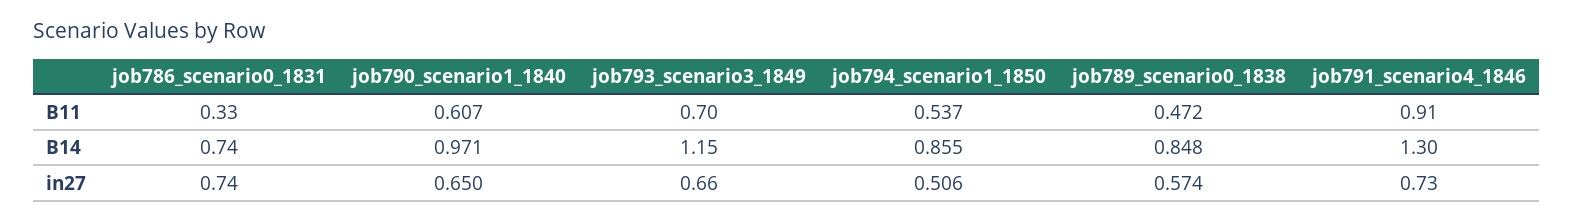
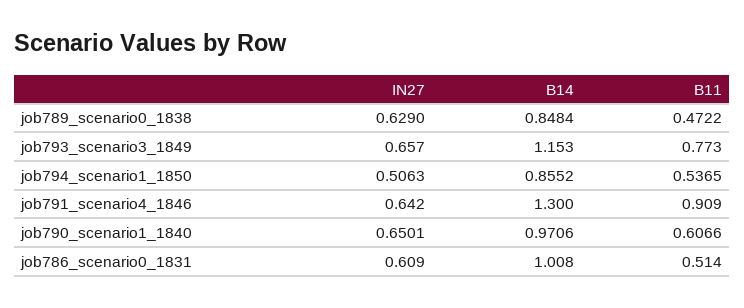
  {
    "job786_scenario0_1831": {
-     "B11": 0.33,
+     "B11": 0.514,
-     "B14": 0.74,
+     "B14": 1.008,
-     "in27": 0.74
+     "in27": 0.609
    },
    "job790_scenario1_1840": {
      "B11": 0.6066,
      "B14": 0.9706,
      "in27": 0.6501
    },
    "job793_scenario3_1849": {
-     "B11": 0.7,
+     "B11": 0.773,
      "B14": 1.153,
      "in27": 0.657
    },
    "job794_scenario1_1850": {
      "B11": 0.5365,
      "B14": 0.8552,
      "in27": 0.5063
    },
    "job789_scenario0_1838": {
      "B11": 0.4722,
      "B14": 0.8484,
-     "in27": 0.574
+     "in27": 0.629
    },
    "job791_scenario4_1846": {
      "B11": 0.909,
      "B14": 1.3,
-     "in27": 0.73
+     "in27": 0.642
    }
  }

